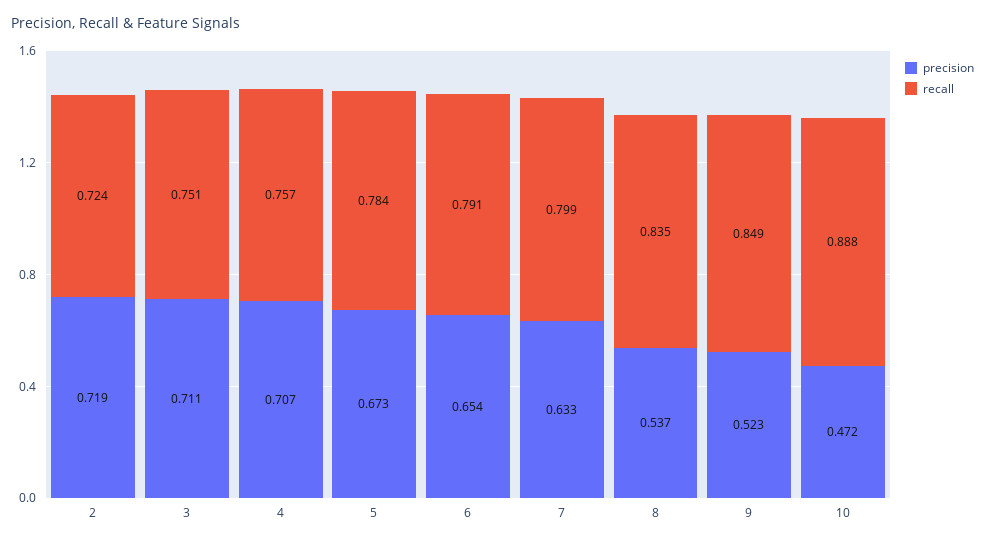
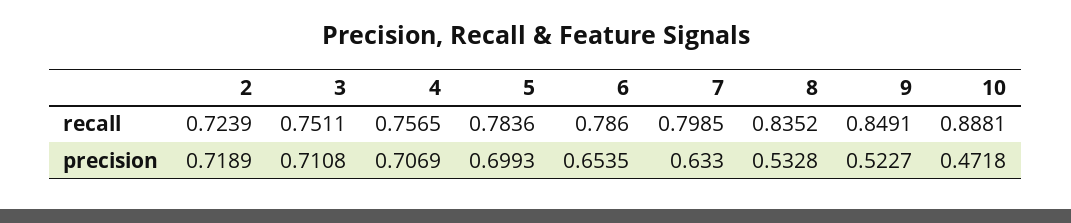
  {
    "precision": {
      "2": 0.7189,
      "3": 0.7108,
      "4": 0.7069,
-     "5": 0.673,
+     "5": 0.6993,
      "6": 0.6535,
      "7": 0.633,
-     "8": 0.537,
+     "8": 0.5328,
      "9": 0.5227,
      "10": 0.4718
    },
    "recall": {
      "2": 0.7239,
      "3": 0.7511,
      "4": 0.7565,
      "5": 0.7836,
-     "6": 0.791,
+     "6": 0.786,
      "7": 0.7985,
      "8": 0.8352,
      "9": 0.8491,
      "10": 0.8881
    }
  }

